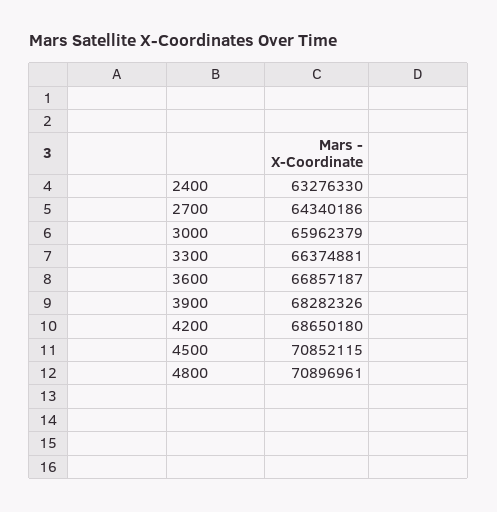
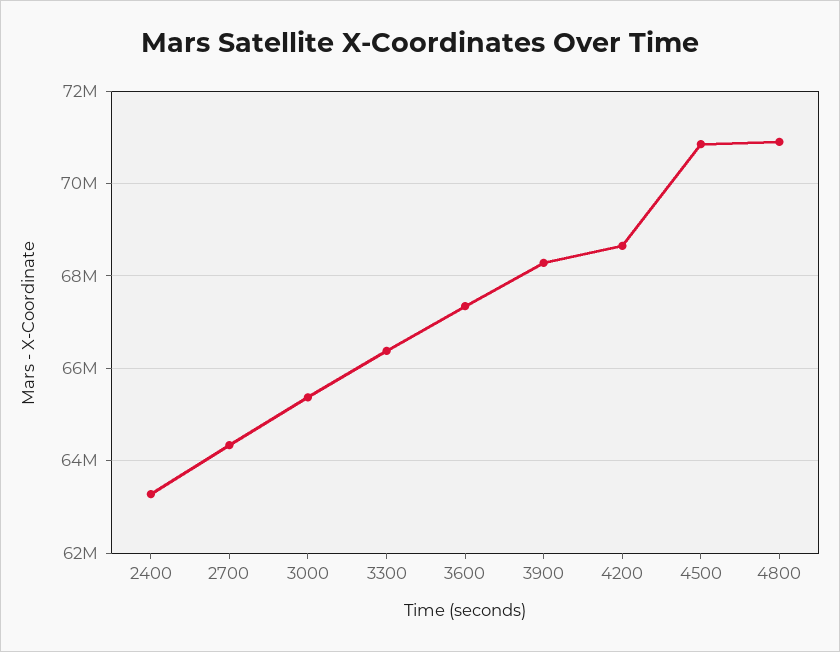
  {
    "2400": 63276330,
    "2700": 64340186,
-   "3000": 65962379,
+   "3000": 65400000,
    "3300": 66374881,
-   "3600": 66857187,
+   "3600": 67400000,
    "3900": 68282326,
    "4200": 68650180,
    "4500": 70852115,
    "4800": 70896961
  }

